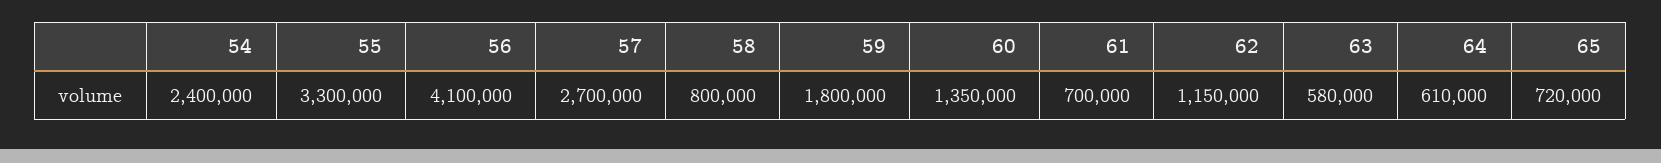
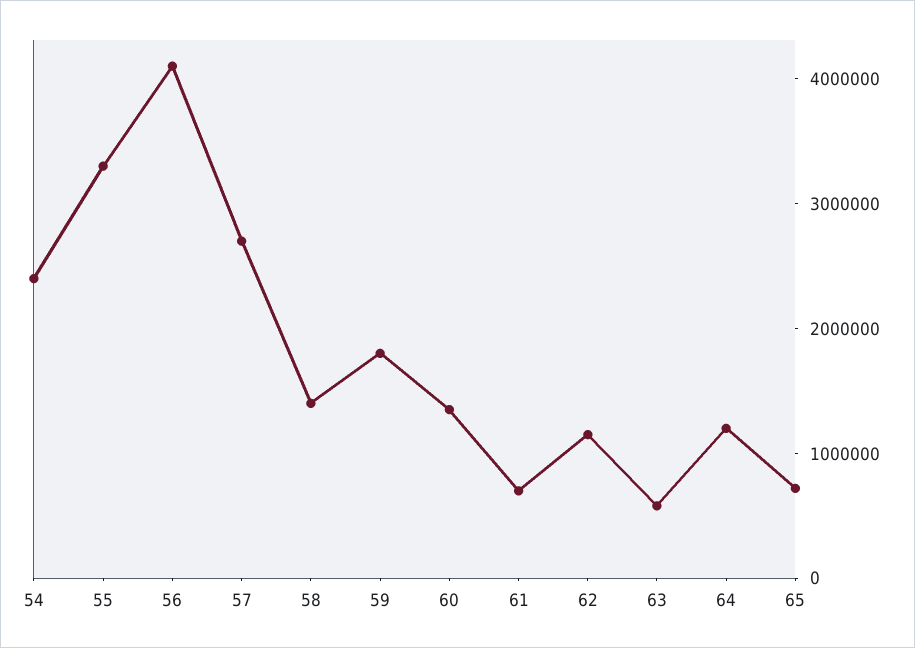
  {
    "54": 2400000,
    "55": 3300000,
    "56": 4100000,
    "57": 2700000,
-   "58": 800000,
+   "58": 1400000,
    "59": 1800000,
    "60": 1350000,
    "61": 700000,
    "62": 1150000,
    "63": 580000,
-   "64": 610000,
+   "64": 1200000,
    "65": 720000
  }

